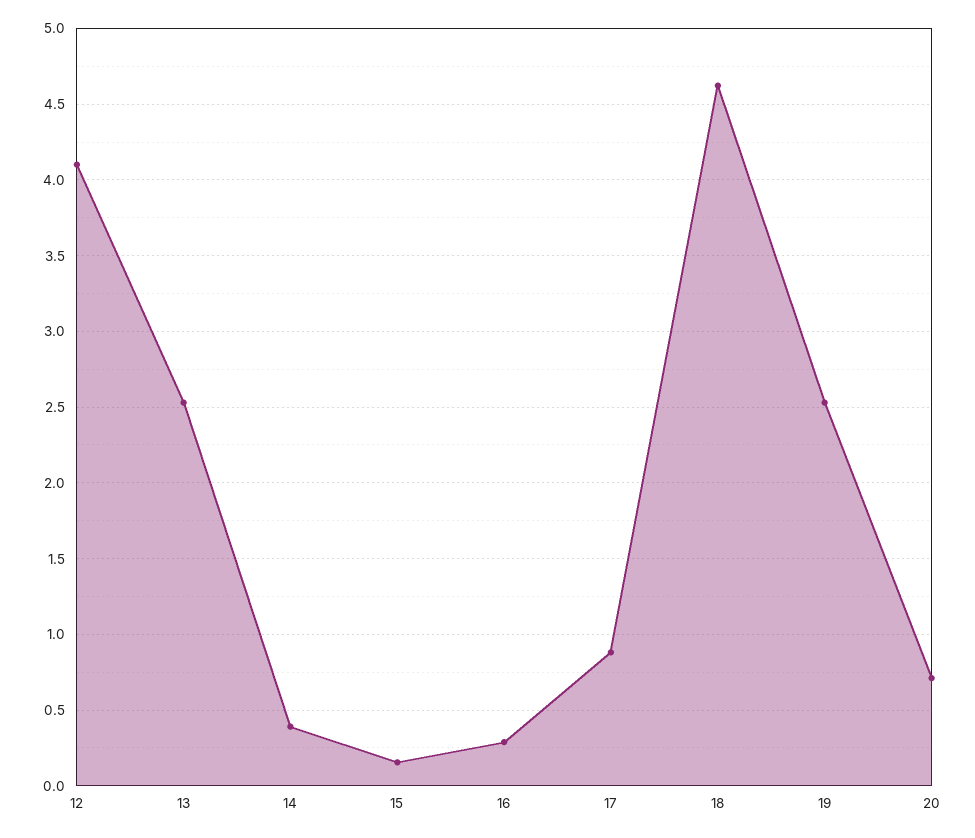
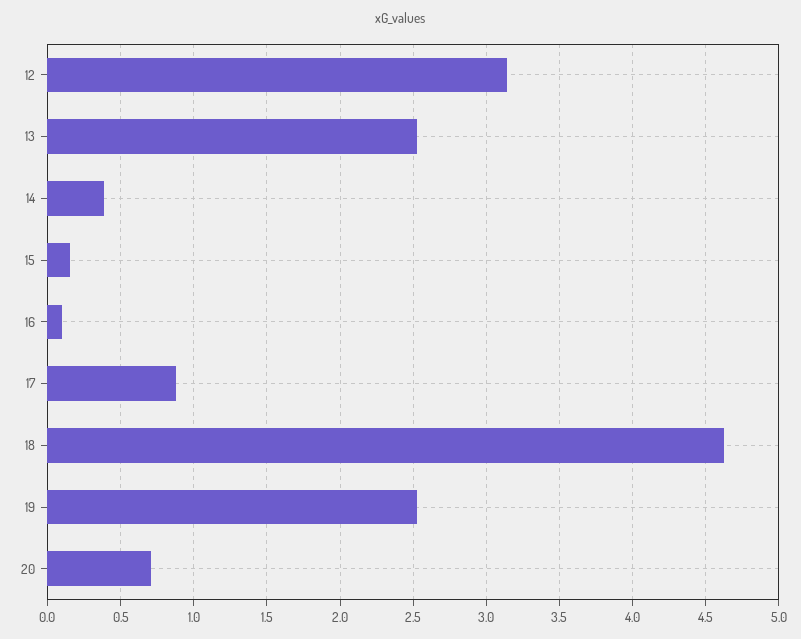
  {
-   "12": 4.1,
+   "12": 3.15,
    "13": 2.55,
    "14": 0.4,
    "15": 0.15,
-   "16": 0.3,
+   "16": 0.1,
    "17": 0.9,
    "18": 4.6,
    "19": 2.55,
    "20": 0.7
  }

